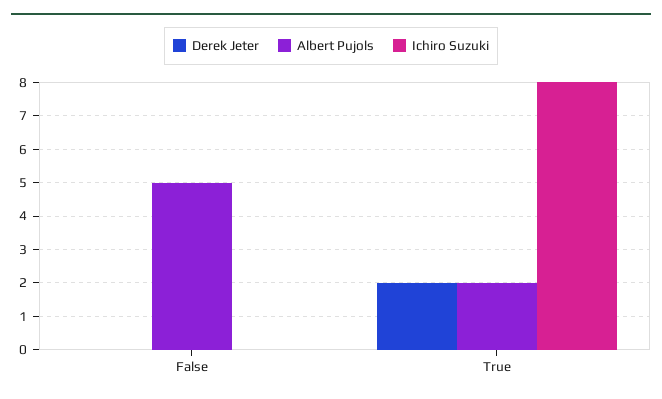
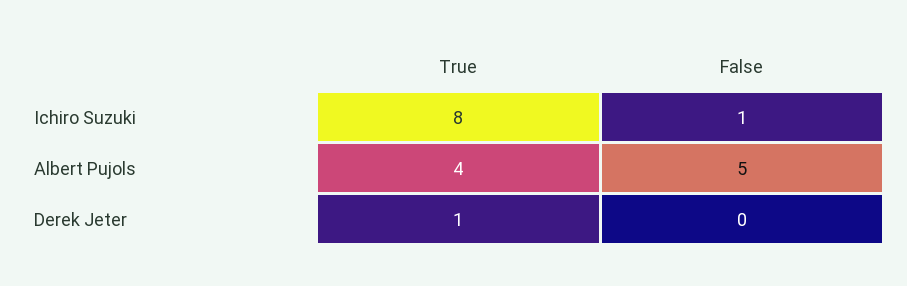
  {
    "Derek Jeter": {
      "False": 0,
-     "True": 2
+     "True": 1
    },
    "Albert Pujols": {
      "False": 5,
-     "True": 2
+     "True": 4
    },
    "Ichiro Suzuki": {
-     "False": 0,
+     "False": 1,
      "True": 8
    }
  }

